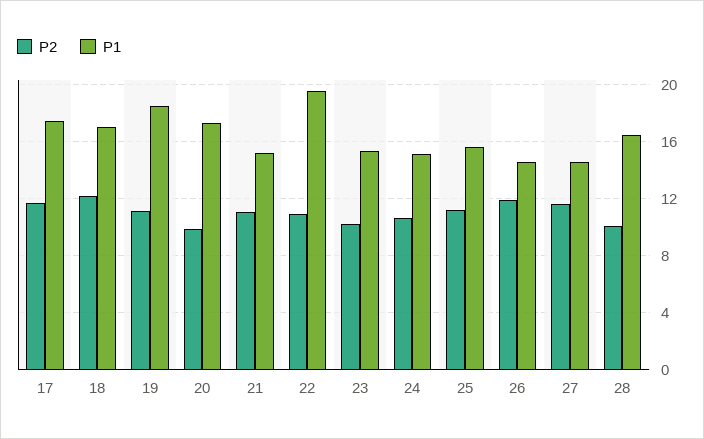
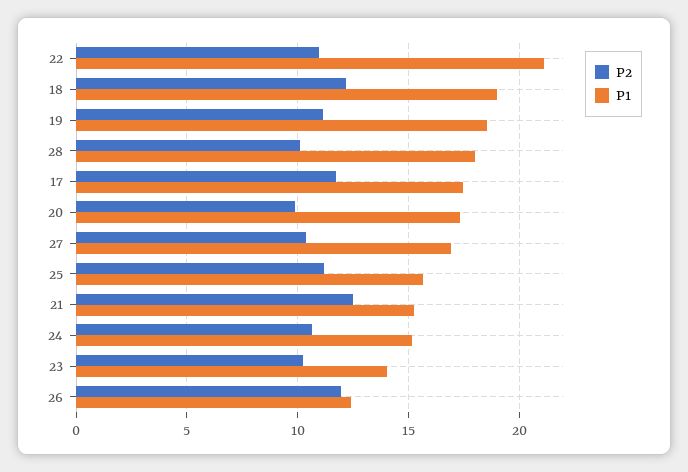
  {
    "P2": {
      "17": 11.5,
      "18": 12,
      "19": 11,
      "20": 10,
-     "21": 11,
+     "21": 12.5,
      "22": 11,
      "23": 10,
      "24": 10.5,
      "25": 11,
      "26": 12,
-     "27": 11.5,
+     "27": 10.5,
      "28": 10
    },
    "P1": {
      "17": 17.5,
-     "18": 17,
+     "18": 19,
      "19": 18.5,
      "20": 17.5,
      "21": 15,
-     "22": 19.5,
+     "22": 21,
-     "23": 15.5,
+     "23": 14,
      "24": 15,
      "25": 15.5,
-     "26": 14.5,
+     "26": 12.5,
-     "27": 14.5,
+     "27": 17,
-     "28": 16.5
+     "28": 18
    }
  }

